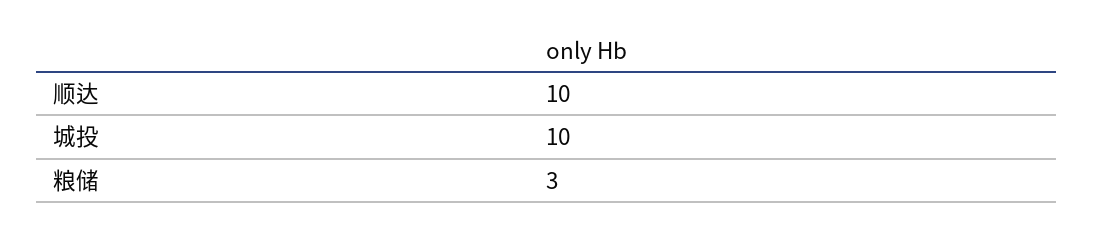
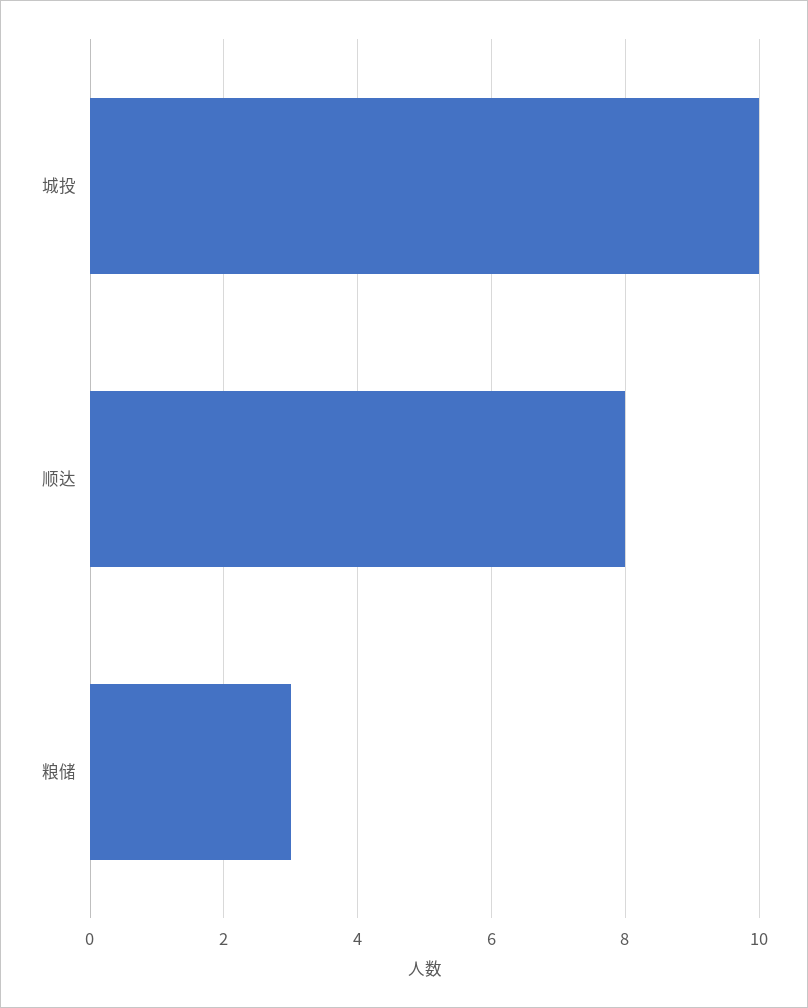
  {
-   "顺达": 10,
+   "顺达": 8,
    "城投": 10,
    "粮储": 3
  }

